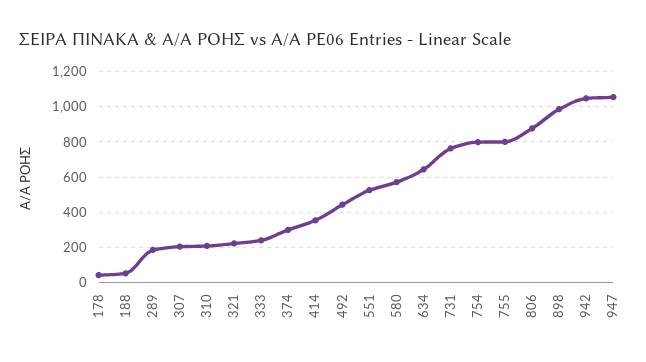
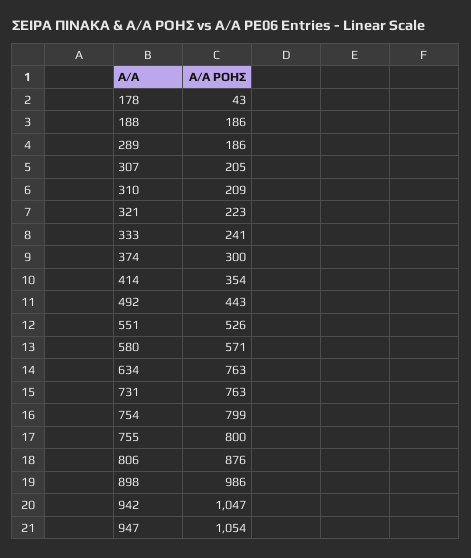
  {
    "178": 43,
-   "188": 50,
+   "188": 186,
    "289": 186,
    "307": 205,
    "310": 209,
    "321": 223,
    "333": 241,
    "374": 300,
    "414": 354,
    "492": 443,
    "551": 526,
    "580": 571,
-   "634": 650,
+   "634": 763,
    "731": 763,
    "754": 799,
    "755": 800,
    "806": 876,
    "898": 986,
    "942": 1047,
    "947": 1054
  }

